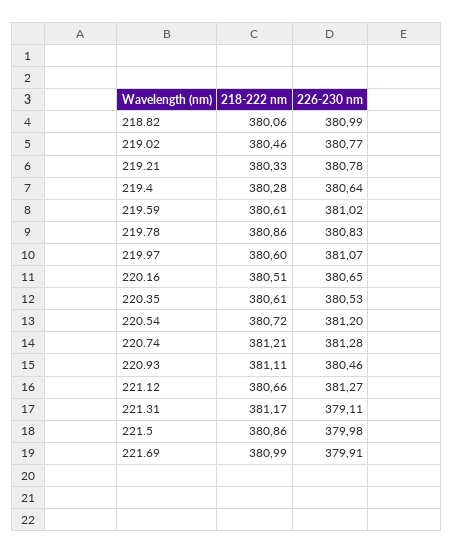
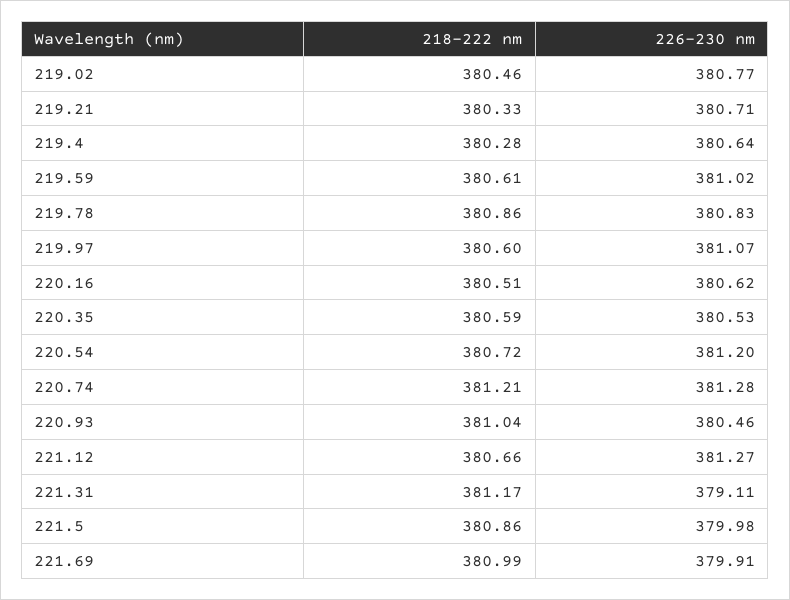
  {
    "218-222 nm": {
-     "218.82": 380.06,
      "219.02": 380.46,
      "219.21": 380.33,
      "219.4": 380.28,
      "219.59": 380.61,
      "219.78": 380.86,
      "219.97": 380.6,
      "220.16": 380.51,
-     "220.35": 380.61,
+     "220.35": 380.59,
      "220.54": 380.72,
      "220.74": 381.21,
-     "220.93": 381.11,
+     "220.93": 381.04,
      "221.12": 380.66,
      "221.31": 381.17,
      "221.5": 380.86,
      "221.69": 380.99
    },
    "226-230 nm": {
-     "218.82": 380.99,
      "219.02": 380.77,
-     "219.21": 380.78,
+     "219.21": 380.71,
      "219.4": 380.64,
      "219.59": 381.02,
      "219.78": 380.83,
      "219.97": 381.07,
-     "220.16": 380.65,
+     "220.16": 380.62,
      "220.35": 380.53,
      "220.54": 381.2,
      "220.74": 381.28,
      "220.93": 380.46,
      "221.12": 381.27,
      "221.31": 379.11,
      "221.5": 379.98,
      "221.69": 379.91
    }
  }

